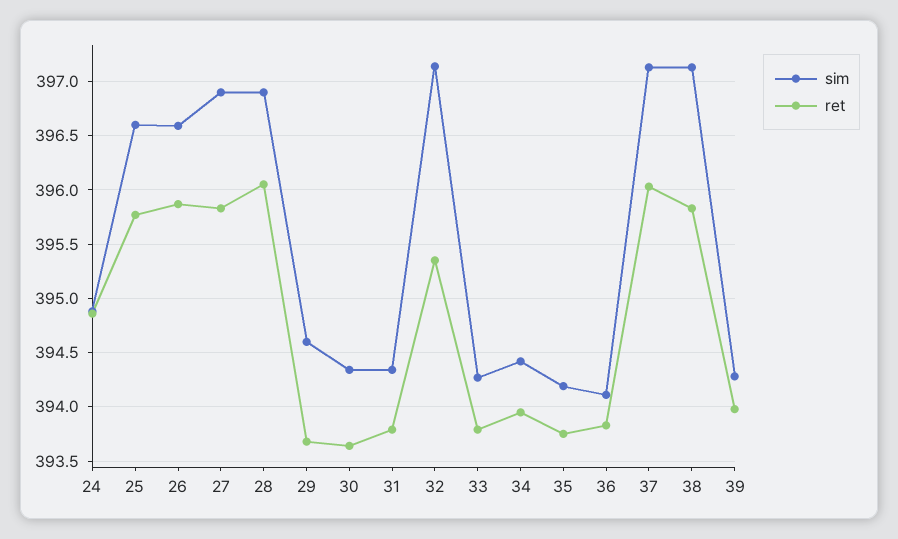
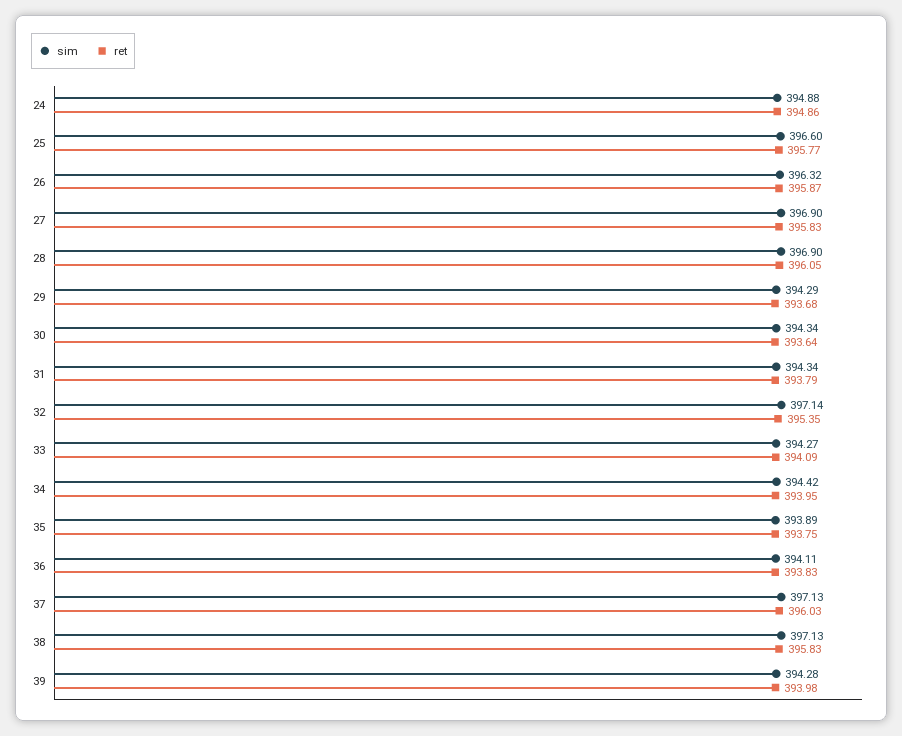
  {
    "sim": {
      "24": 394.88,
      "25": 396.6,
-     "26": 396.6,
+     "26": 396.32,
      "27": 396.9,
      "28": 396.9,
-     "29": 394.6,
+     "29": 394.29,
      "30": 394.34,
      "31": 394.34,
      "32": 397.14,
      "33": 394.27,
      "34": 394.42,
-     "35": 394.2,
+     "35": 393.89,
      "36": 394.11,
      "37": 397.13,
      "38": 397.13,
      "39": 394.28
    },
    "ret": {
      "24": 394.86,
      "25": 395.77,
      "26": 395.87,
      "27": 395.83,
      "28": 396.05,
      "29": 393.68,
      "30": 393.64,
      "31": 393.79,
      "32": 395.35,
-     "33": 393.8,
+     "33": 394.09,
      "34": 393.95,
      "35": 393.75,
      "36": 393.83,
      "37": 396.03,
      "38": 395.83,
      "39": 393.98
    }
  }

